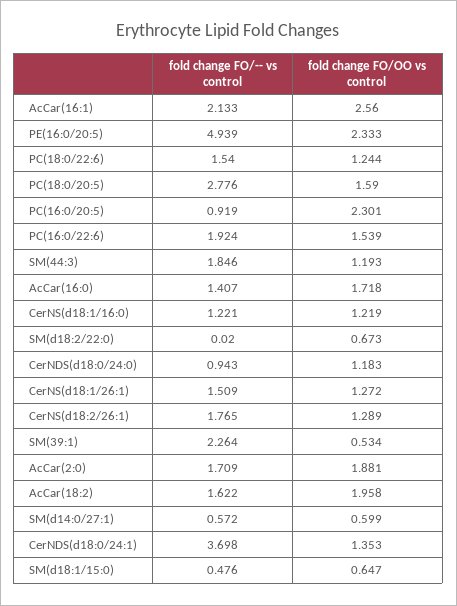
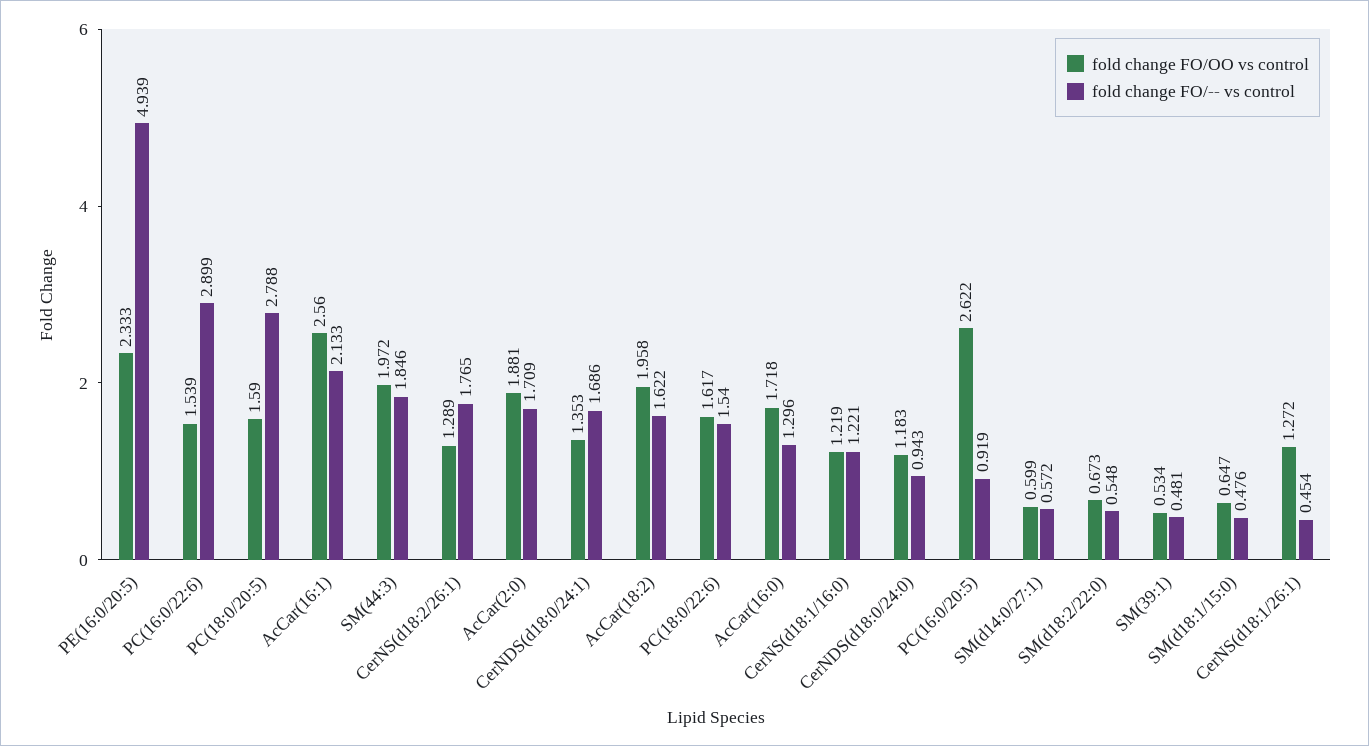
  {
    "fold change FO/-- vs control": {
      "AcCar(16:1)": 2.133,
      "PE(16:0/20:5)": 4.939,
      "PC(18:0/22:6)": 1.54,
-     "PC(18:0/20:5)": 2.776,
+     "PC(18:0/20:5)": 2.788,
      "PC(16:0/20:5)": 0.919,
-     "PC(16:0/22:6)": 1.924,
+     "PC(16:0/22:6)": 2.899,
      "SM(44:3)": 1.846,
-     "AcCar(16:0)": 1.407,
+     "AcCar(16:0)": 1.296,
      "CerNS(d18:1/16:0)": 1.221,
-     "SM(d18:2/22:0)": 0.02,
+     "SM(d18:2/22:0)": 0.548,
      "CerNDS(d18:0/24:0)": 0.943,
-     "CerNS(d18:1/26:1)": 1.509,
+     "CerNS(d18:1/26:1)": 0.454,
      "CerNS(d18:2/26:1)": 1.765,
-     "SM(39:1)": 2.264,
+     "SM(39:1)": 0.481,
      "AcCar(2:0)": 1.709,
      "AcCar(18:2)": 1.622,
      "SM(d14:0/27:1)": 0.572,
-     "CerNDS(d18:0/24:1)": 3.698,
+     "CerNDS(d18:0/24:1)": 1.686,
      "SM(d18:1/15:0)": 0.476
    },
    "fold change FO/OO vs control": {
      "AcCar(16:1)": 2.56,
      "PE(16:0/20:5)": 2.333,
-     "PC(18:0/22:6)": 1.244,
+     "PC(18:0/22:6)": 1.617,
      "PC(18:0/20:5)": 1.59,
-     "PC(16:0/20:5)": 2.301,
+     "PC(16:0/20:5)": 2.622,
      "PC(16:0/22:6)": 1.539,
-     "SM(44:3)": 1.193,
+     "SM(44:3)": 1.972,
      "AcCar(16:0)": 1.718,
      "CerNS(d18:1/16:0)": 1.219,
      "SM(d18:2/22:0)": 0.673,
      "CerNDS(d18:0/24:0)": 1.183,
      "CerNS(d18:1/26:1)": 1.272,
      "CerNS(d18:2/26:1)": 1.289,
      "SM(39:1)": 0.534,
      "AcCar(2:0)": 1.881,
      "AcCar(18:2)": 1.958,
      "SM(d14:0/27:1)": 0.599,
      "CerNDS(d18:0/24:1)": 1.353,
      "SM(d18:1/15:0)": 0.647
    }
  }

